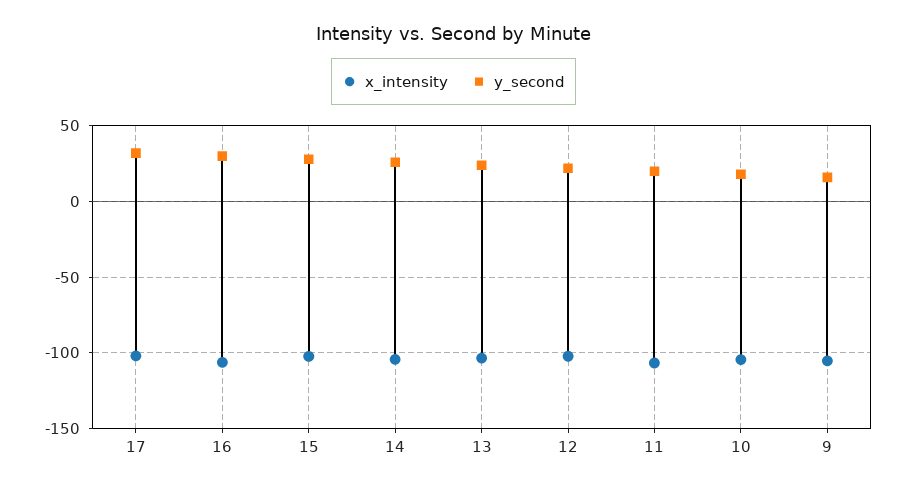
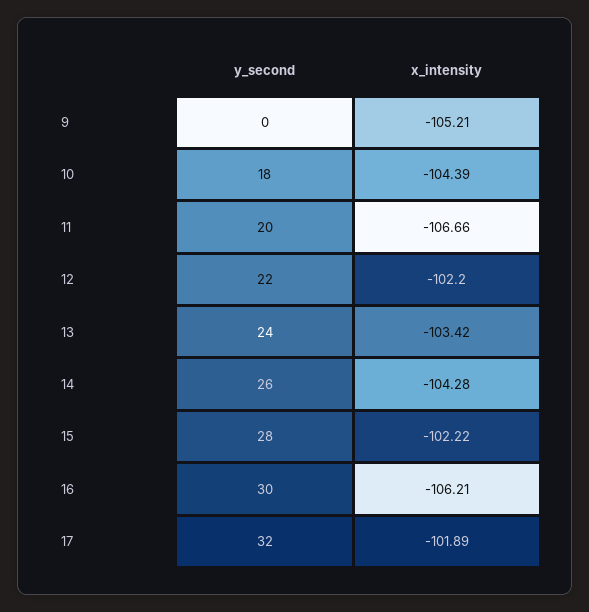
  {
    "x_intensity": {
      "17": -101.89,
      "16": -106.21,
      "15": -102.22,
      "14": -104.28,
      "13": -103.42,
      "12": -102.2,
      "11": -106.66,
      "10": -104.39,
      "9": -105.21
    },
    "y_second": {
      "17": 32,
      "16": 30,
      "15": 28,
      "14": 26,
      "13": 24,
      "12": 22,
      "11": 20,
      "10": 18,
-     "9": 15
+     "9": 0
    }
  }

